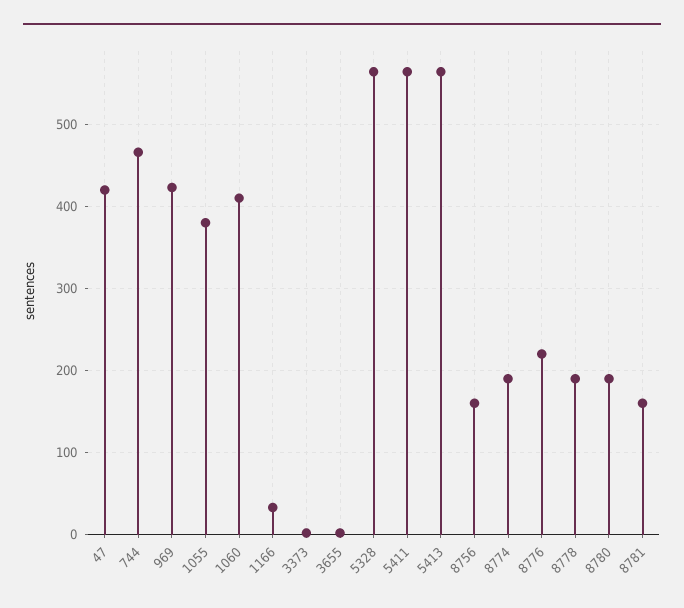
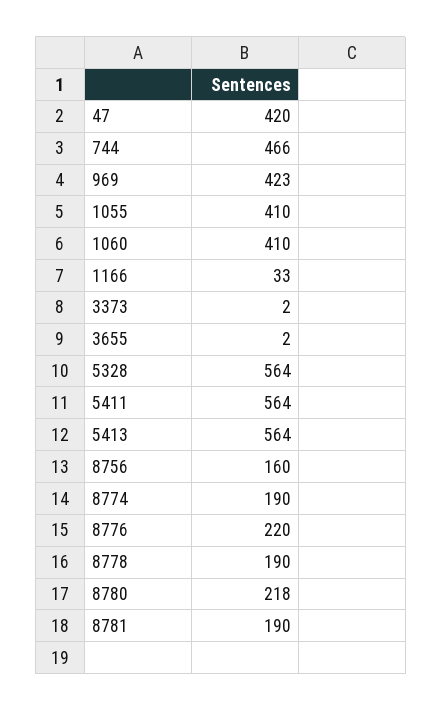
  {
    "47": 420,
    "744": 466,
    "969": 423,
-   "1055": 380,
+   "1055": 410,
    "1060": 410,
    "1166": 33,
    "3373": 2,
    "3655": 2,
    "5328": 564,
    "5411": 564,
    "5413": 564,
    "8756": 160,
    "8774": 190,
    "8776": 220,
    "8778": 190,
-   "8780": 190,
+   "8780": 218,
-   "8781": 160
+   "8781": 190
  }

